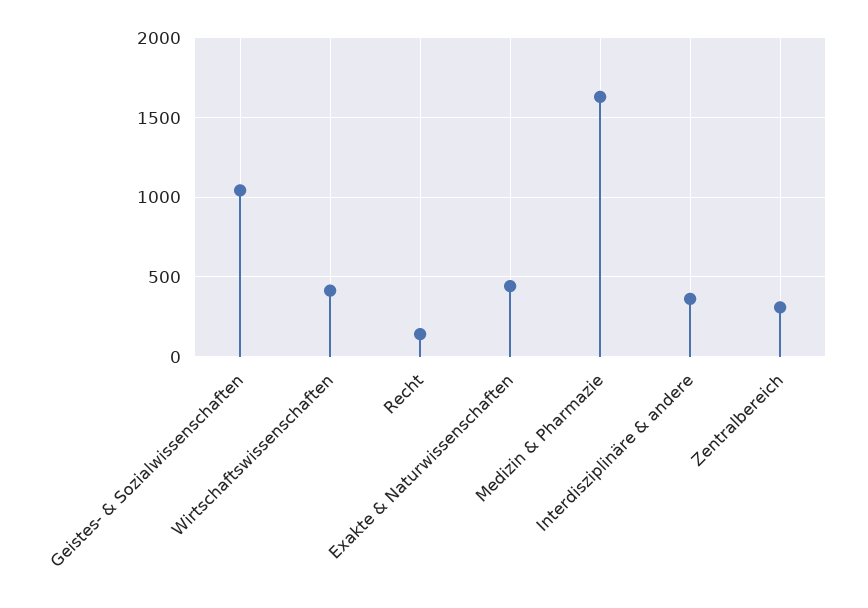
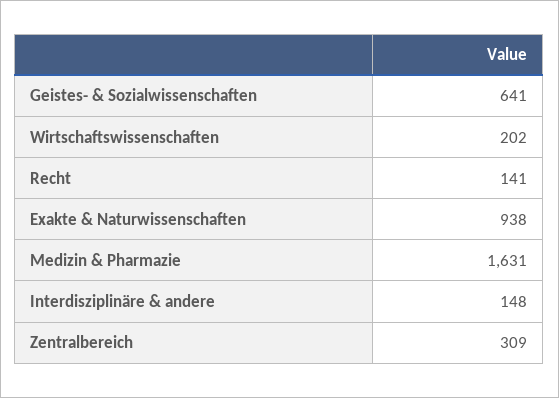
  {
-   "Geistes- & Sozialwissenschaften": 1050,
+   "Geistes- & Sozialwissenschaften": 641,
-   "Wirtschaftswissenschaften": 400,
+   "Wirtschaftswissenschaften": 202,
    "Recht": 141,
-   "Exakte & Naturwissenschaften": 450,
+   "Exakte & Naturwissenschaften": 938,
    "Medizin & Pharmazie": 1631,
-   "Interdisziplinäre & andere": 350,
+   "Interdisziplinäre & andere": 148,
    "Zentralbereich": 309
  }

